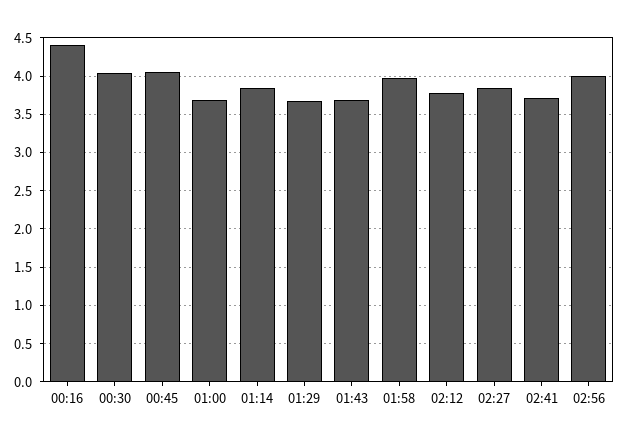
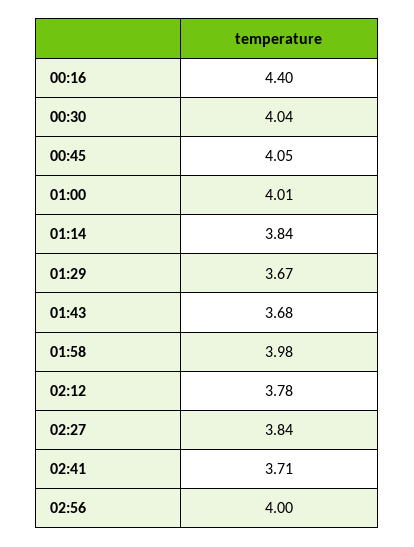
  {
    "00:16": 4.4,
    "00:30": 4.04,
    "00:45": 4.05,
-   "01:00": 3.7,
+   "01:00": 4.01,
    "01:14": 3.84,
    "01:29": 3.67,
    "01:43": 3.68,
    "01:58": 3.98,
    "02:12": 3.78,
    "02:27": 3.84,
    "02:41": 3.71,
    "02:56": 4
  }

